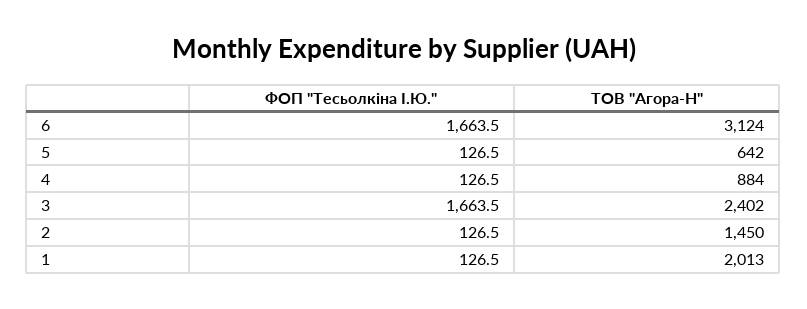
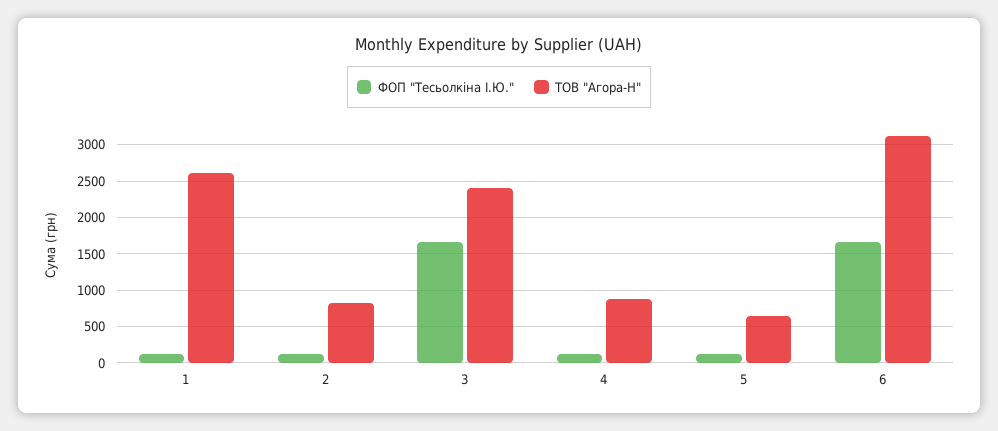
  {
    "ФОП \"Тесьолкіна І.Ю.\"": {
      "6": 1663.5,
      "5": 126.5,
      "4": 126.5,
      "3": 1663.5,
      "2": 126.5,
      "1": 126.5
    },
    "ТОВ \"Агора-Н\"": {
      "6": 3124,
      "5": 642,
      "4": 884,
      "3": 2402,
-     "2": 1450,
+     "2": 800,
-     "1": 2013
+     "1": 2600
    }
  }

